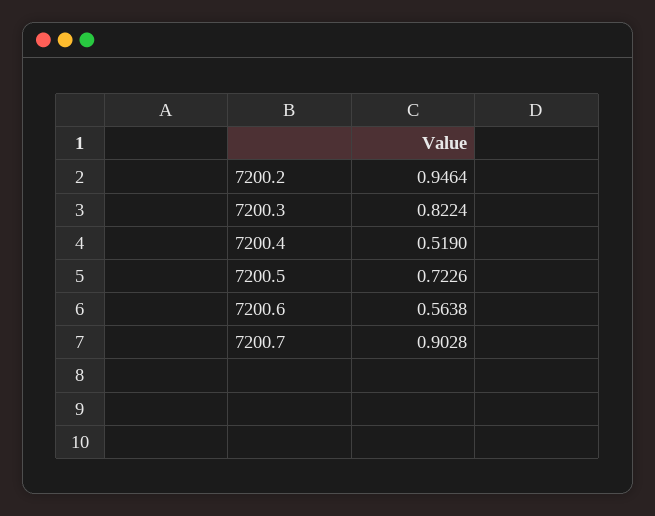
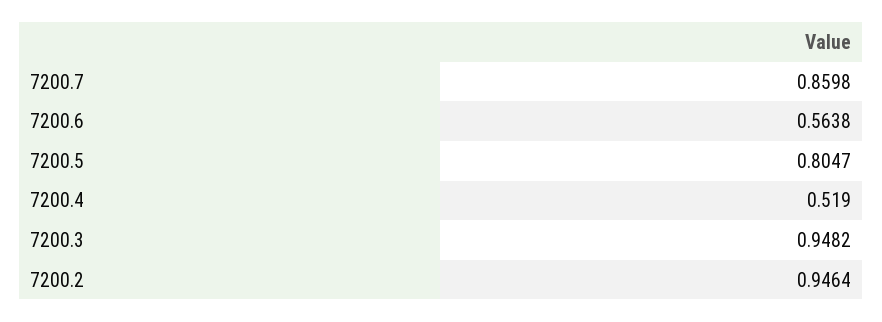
  {
    "7200.2": 0.9464,
-   "7200.3": 0.8224,
+   "7200.3": 0.9482,
    "7200.4": 0.519,
-   "7200.5": 0.7226,
+   "7200.5": 0.8047,
    "7200.6": 0.5638,
-   "7200.7": 0.9028
+   "7200.7": 0.8598
  }

